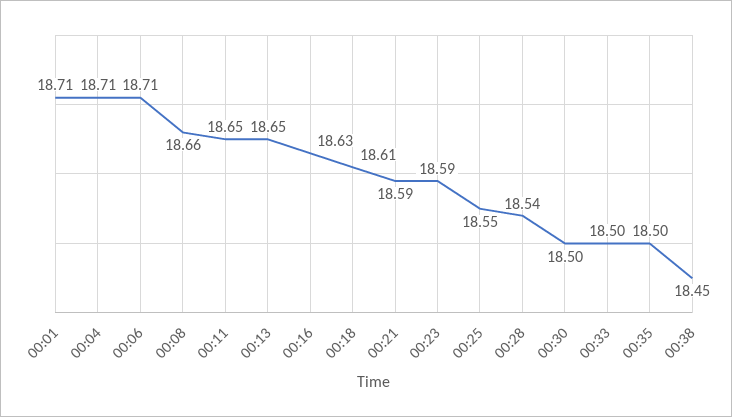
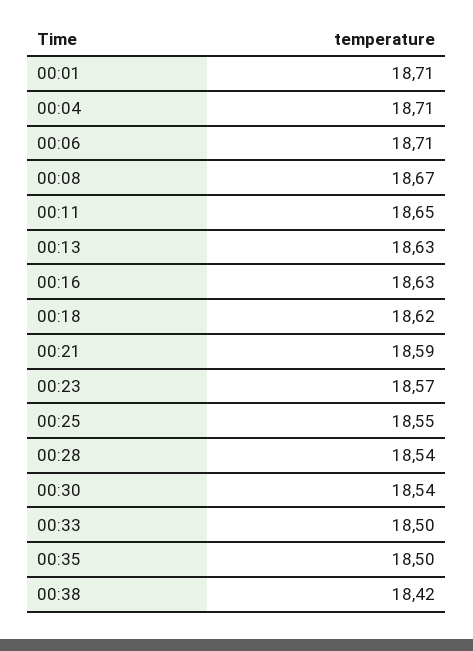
  {
    "00:01": 18.71,
    "00:04": 18.71,
    "00:06": 18.71,
-   "00:08": 18.66,
+   "00:08": 18.67,
    "00:11": 18.65,
-   "00:13": 18.65,
+   "00:13": 18.63,
    "00:16": 18.63,
-   "00:18": 18.61,
+   "00:18": 18.62,
    "00:21": 18.59,
-   "00:23": 18.59,
+   "00:23": 18.57,
    "00:25": 18.55,
    "00:28": 18.54,
-   "00:30": 18.5,
+   "00:30": 18.54,
    "00:33": 18.5,
    "00:35": 18.5,
-   "00:38": 18.45
+   "00:38": 18.42
  }

